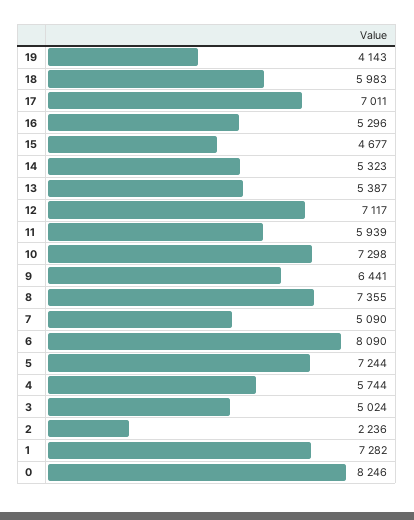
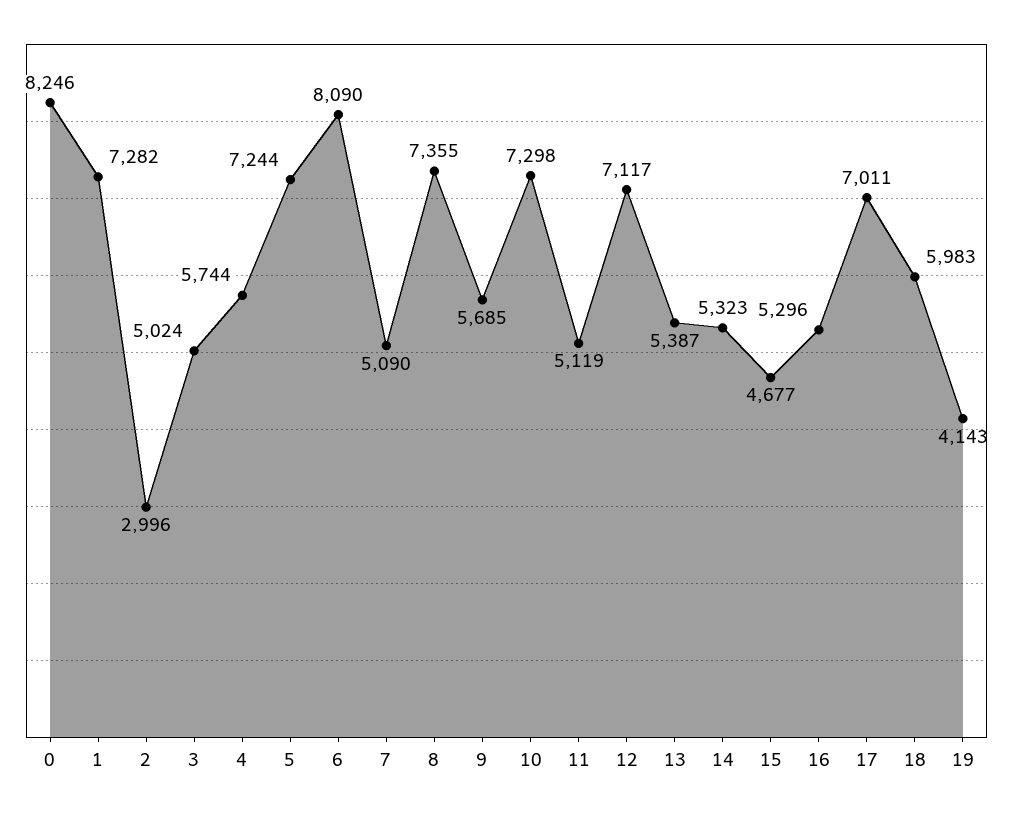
  {
    "19": 4143,
    "18": 5983,
    "17": 7011,
    "16": 5296,
    "15": 4677,
    "14": 5323,
    "13": 5387,
    "12": 7117,
-   "11": 5939,
+   "11": 5119,
    "10": 7298,
-   "9": 6441,
+   "9": 5685,
    "8": 7355,
    "7": 5090,
    "6": 8090,
    "5": 7244,
    "4": 5744,
    "3": 5024,
-   "2": 2236,
+   "2": 2996,
    "1": 7282,
    "0": 8246
  }

